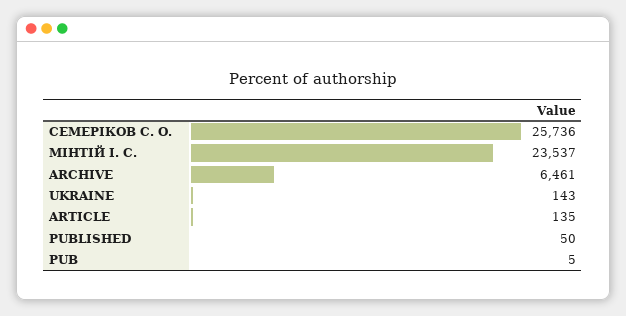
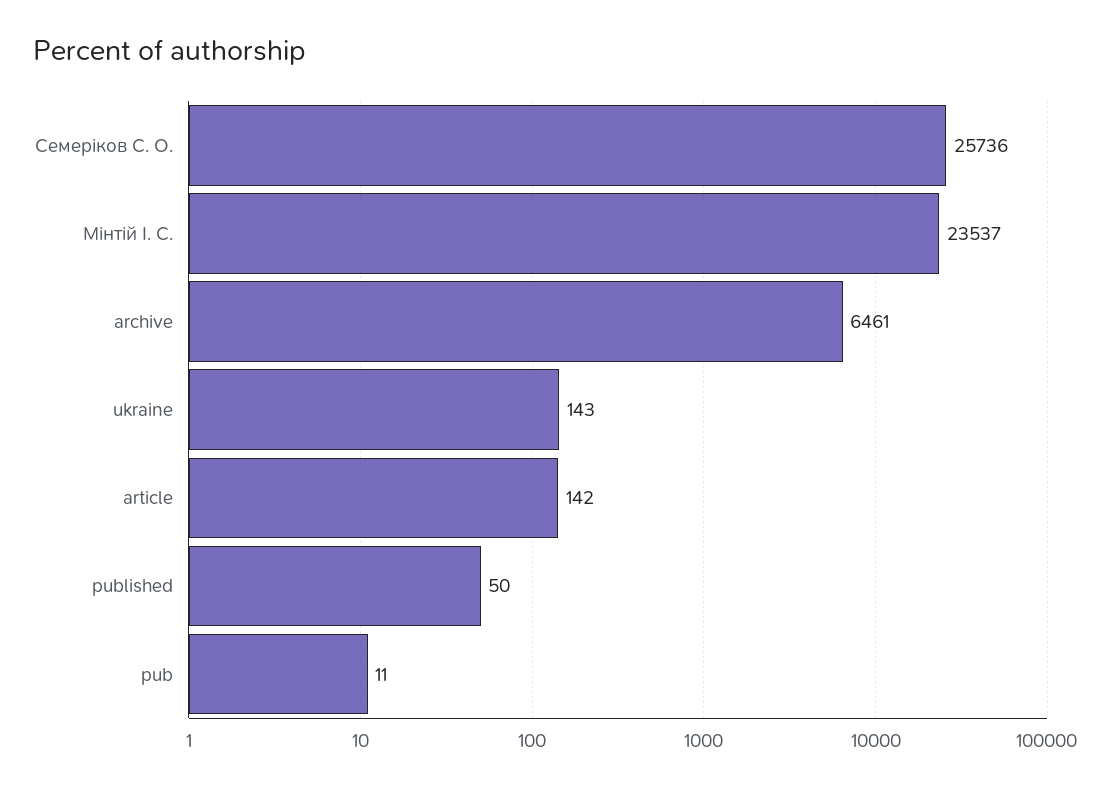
  {
    "СЕМЕРІКОВ С. О.": 25736,
    "МІНТІЙ І. С.": 23537,
    "ARCHIVE": 6461,
    "UKRAINE": 143,
-   "ARTICLE": 135,
+   "ARTICLE": 142,
    "PUBLISHED": 50,
-   "PUB": 5
+   "PUB": 11
  }

